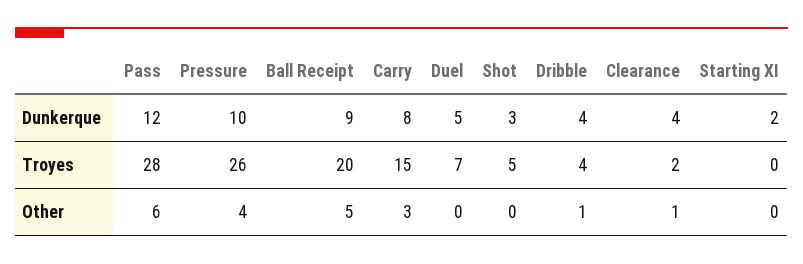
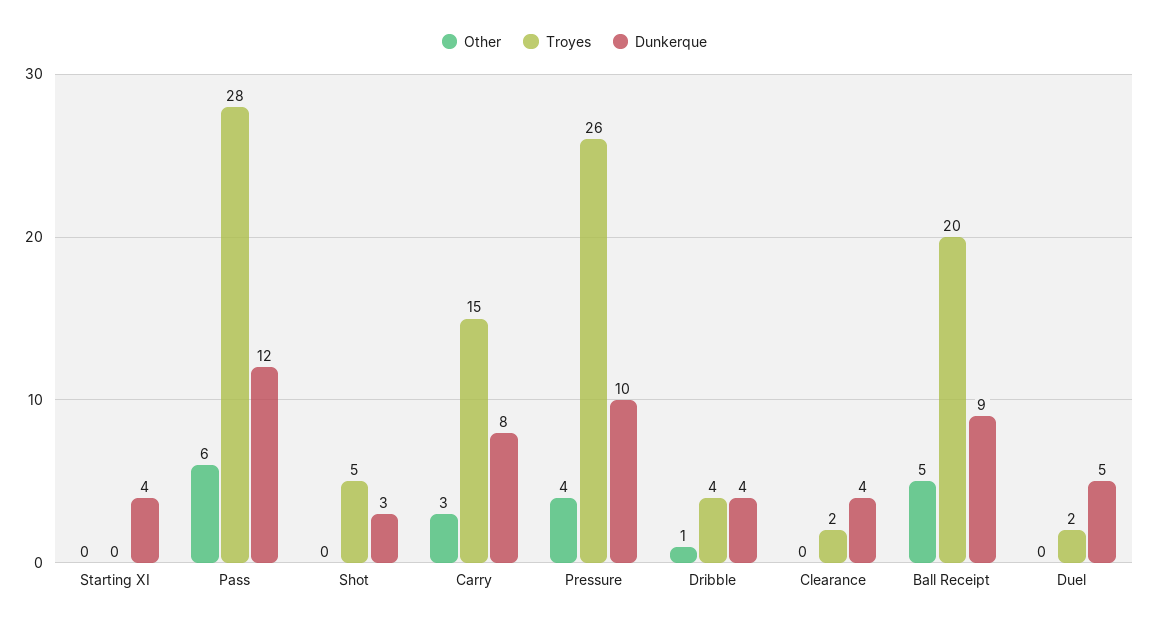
  {
    "Dunkerque": {
      "Pass": 12,
      "Pressure": 10,
      "Ball Receipt": 9,
      "Carry": 8,
      "Duel": 5,
      "Shot": 3,
      "Dribble": 4,
      "Clearance": 4,
-     "Starting XI": 2
+     "Starting XI": 4
    },
    "Troyes": {
      "Pass": 28,
      "Pressure": 26,
      "Ball Receipt": 20,
      "Carry": 15,
-     "Duel": 7,
+     "Duel": 2,
      "Shot": 5,
      "Dribble": 4,
      "Clearance": 2,
      "Starting XI": 0
    },
    "Other": {
      "Pass": 6,
      "Pressure": 4,
      "Ball Receipt": 5,
      "Carry": 3,
      "Duel": 0,
      "Shot": 0,
      "Dribble": 1,
-     "Clearance": 1,
+     "Clearance": 0,
      "Starting XI": 0
    }
  }

